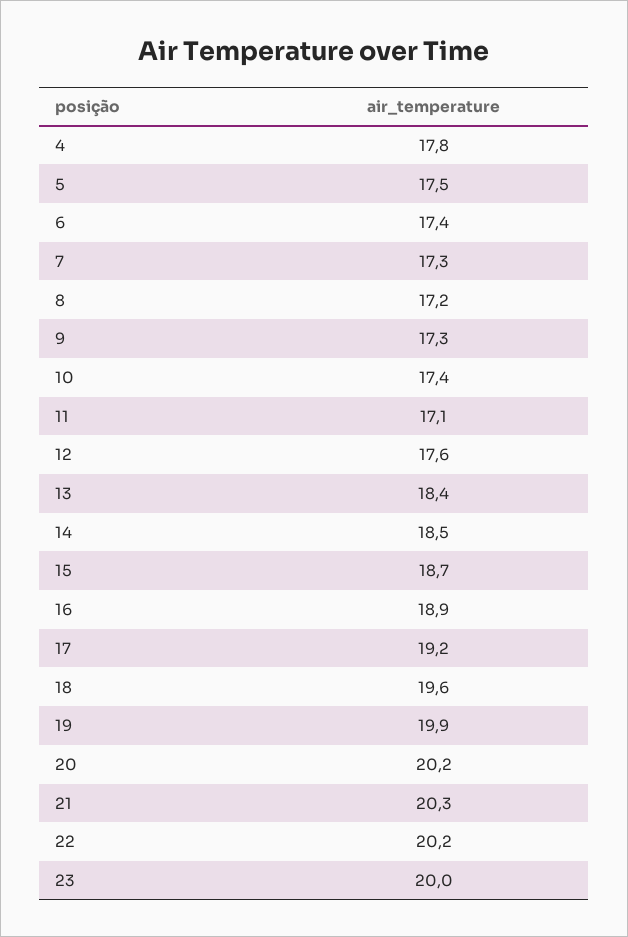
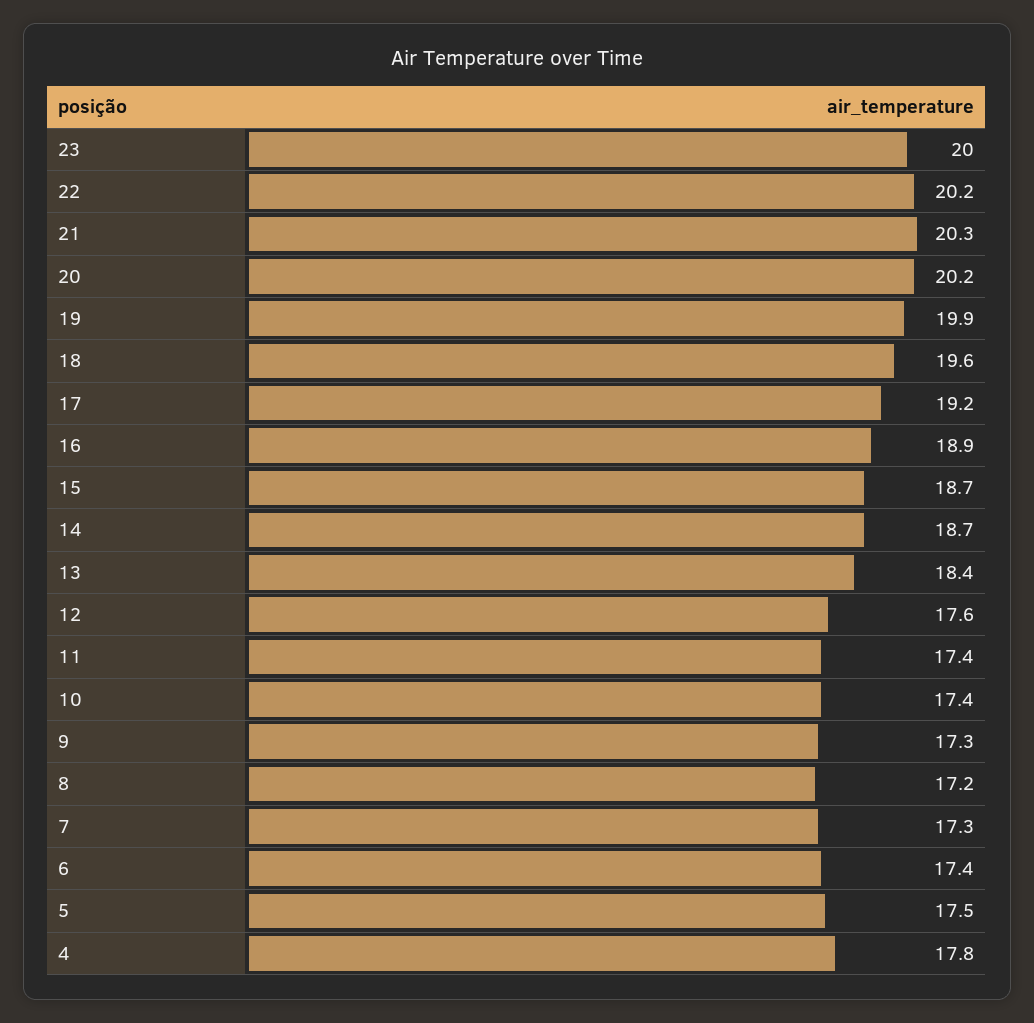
  {
    "4": 17.8,
    "5": 17.5,
    "6": 17.4,
    "7": 17.3,
    "8": 17.2,
    "9": 17.3,
    "10": 17.4,
-   "11": 17.1,
+   "11": 17.4,
    "12": 17.6,
    "13": 18.4,
-   "14": 18.5,
+   "14": 18.7,
    "15": 18.7,
    "16": 18.9,
    "17": 19.2,
    "18": 19.6,
    "19": 19.9,
    "20": 20.2,
    "21": 20.3,
    "22": 20.2,
    "23": 20
  }

